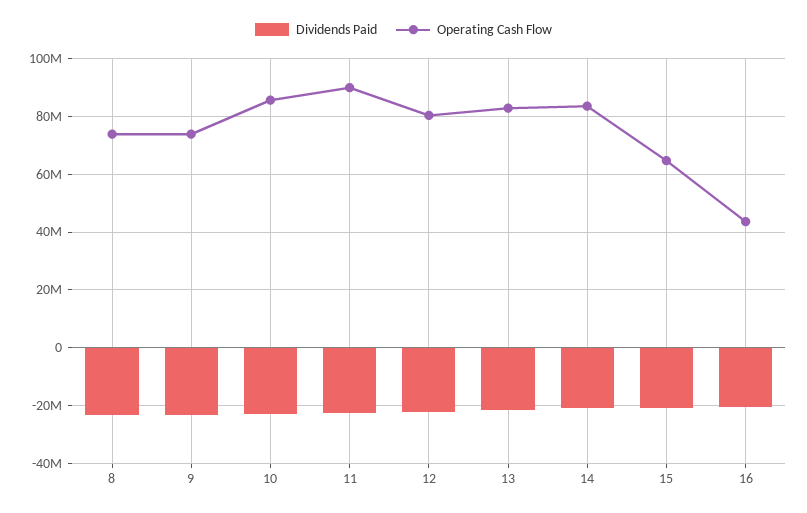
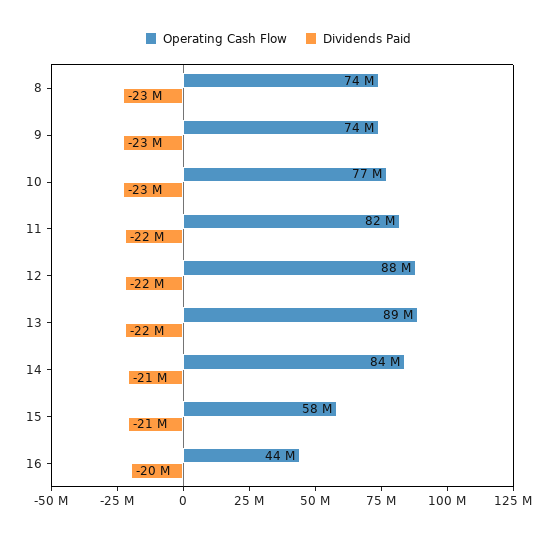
  {
    "Dividends Paid": {
      "8": -23000000,
      "9": -23000000,
      "10": -23000000,
      "11": -22000000,
      "12": -22000000,
      "13": -22000000,
      "14": -21000000,
      "15": -21000000,
      "16": -20000000
    },
    "Operating Cash Flow": {
      "8": 74000000,
      "9": 74000000,
-     "10": 85000000,
+     "10": 77000000,
-     "11": 90000000,
+     "11": 82000000,
-     "12": 80000000,
+     "12": 88000000,
-     "13": 82500000,
+     "13": 89000000,
      "14": 84000000,
-     "15": 65000000,
+     "15": 58000000,
      "16": 44000000
    }
  }

